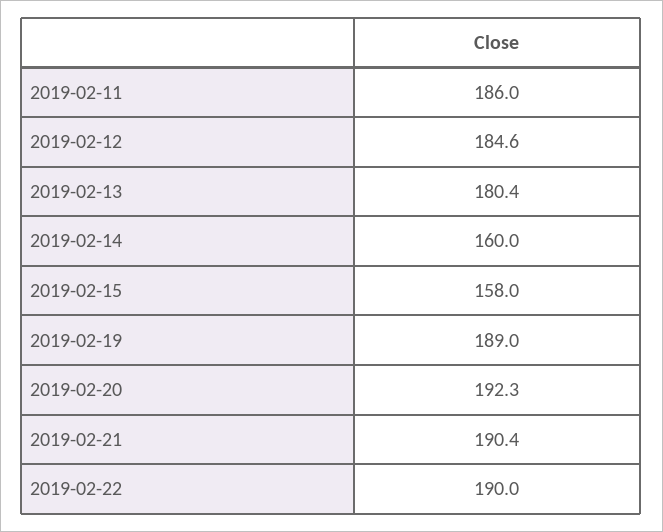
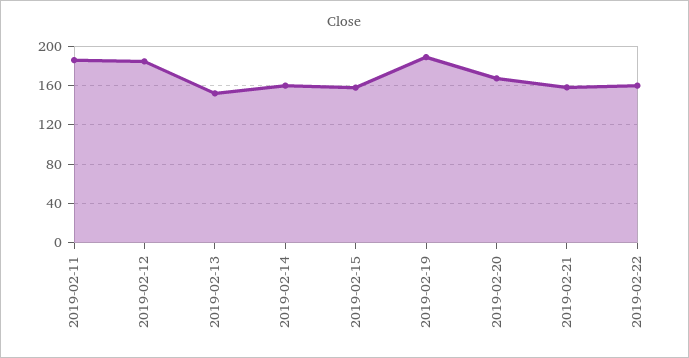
  {
    "2019-02-11": 186,
    "2019-02-12": 184.6,
-   "2019-02-13": 180.4,
+   "2019-02-13": 150,
    "2019-02-14": 160,
    "2019-02-15": 158,
    "2019-02-19": 189,
-   "2019-02-20": 192.3,
+   "2019-02-20": 170,
-   "2019-02-21": 190.4,
+   "2019-02-21": 160,
-   "2019-02-22": 190
+   "2019-02-22": 160
  }

